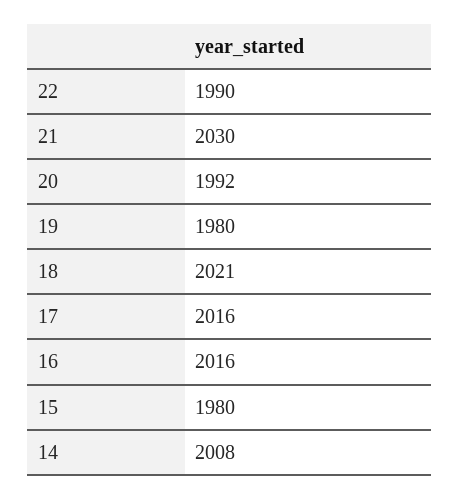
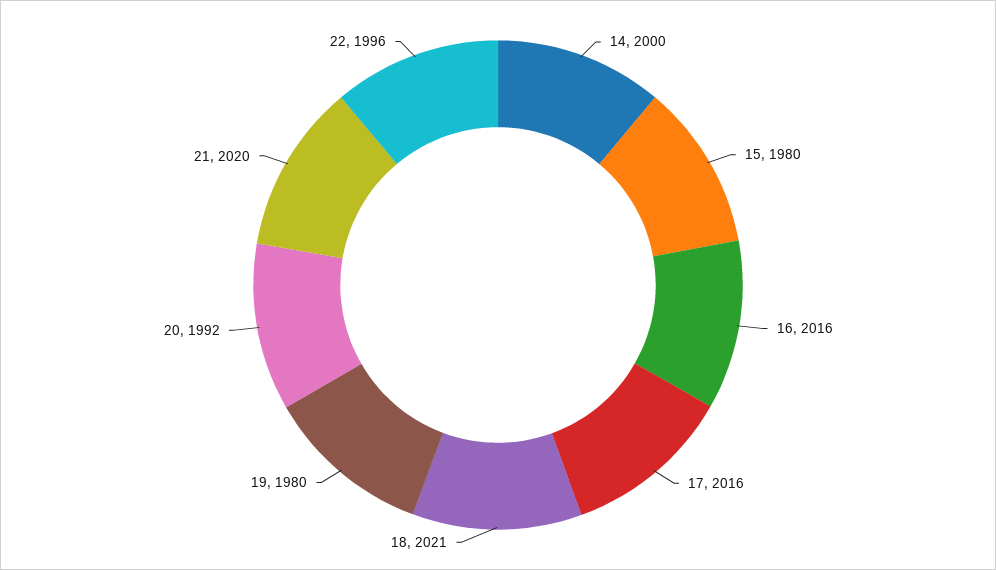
  {
-   "22": 1990,
+   "22": 1996,
-   "21": 2030,
+   "21": 2020,
    "20": 1992,
    "19": 1980,
    "18": 2021,
    "17": 2016,
    "16": 2016,
    "15": 1980,
-   "14": 2008
+   "14": 2000
  }

